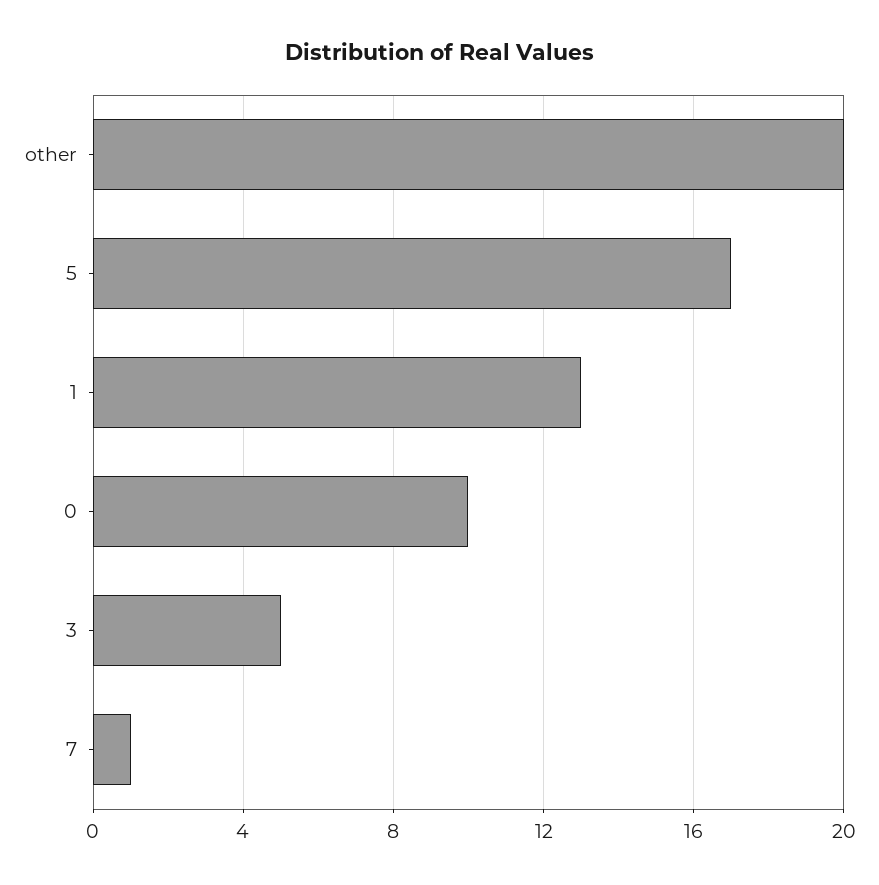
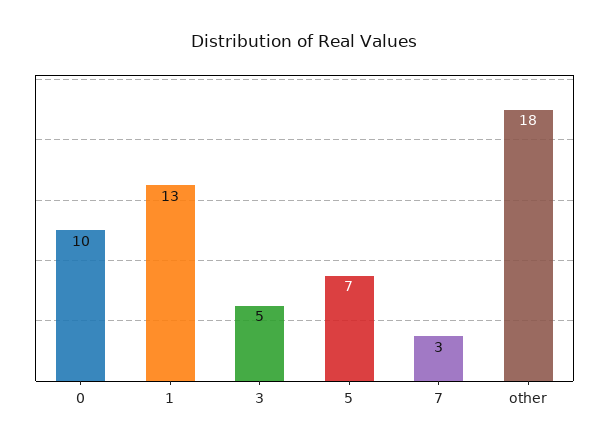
  {
-   "other": 20,
+   "other": 18,
-   "5": 17,
+   "5": 7,
    "1": 13,
    "0": 10,
    "3": 5,
-   "7": 1
+   "7": 3
  }

